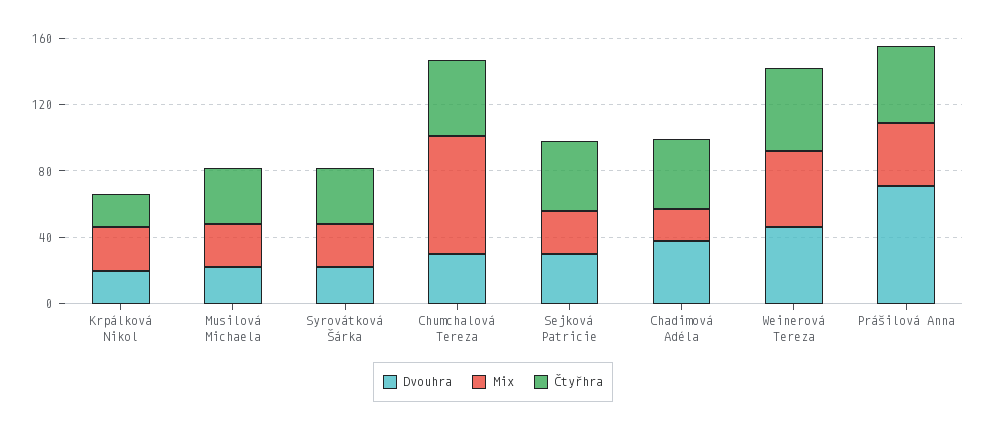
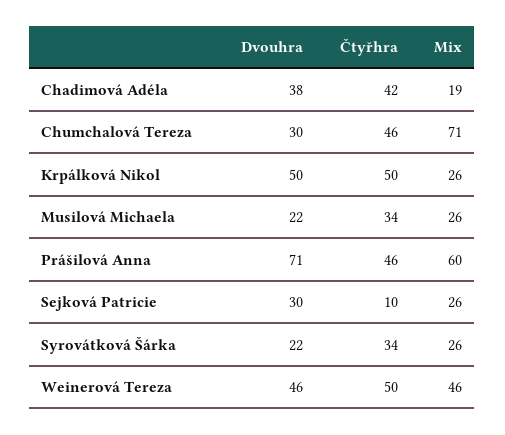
  {
    "Dvouhra": {
-     "Krpálková Nikol": 20,
+     "Krpálková Nikol": 50,
      "Musilová Michaela": 22,
      "Syrovátková Šárka": 22,
      "Chumchalová Tereza": 30,
      "Sejková Patricie": 30,
      "Chadimová Adéla": 38,
      "Weinerová Tereza": 46,
      "Prášilová Anna": 71
    },
    "Mix": {
      "Krpálková Nikol": 26,
      "Musilová Michaela": 26,
      "Syrovátková Šárka": 26,
      "Chumchalová Tereza": 71,
      "Sejková Patricie": 26,
      "Chadimová Adéla": 19,
      "Weinerová Tereza": 46,
-     "Prášilová Anna": 40
+     "Prášilová Anna": 60
    },
    "Čtyřhra": {
-     "Krpálková Nikol": 20,
+     "Krpálková Nikol": 50,
      "Musilová Michaela": 34,
      "Syrovátková Šárka": 34,
      "Chumchalová Tereza": 46,
-     "Sejková Patricie": 40,
+     "Sejková Patricie": 10,
      "Chadimová Adéla": 42,
      "Weinerová Tereza": 50,
      "Prášilová Anna": 46
    }
  }

